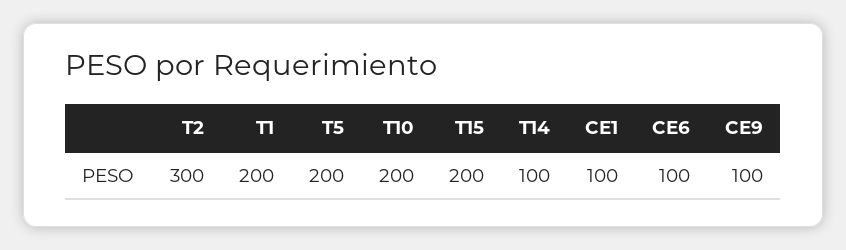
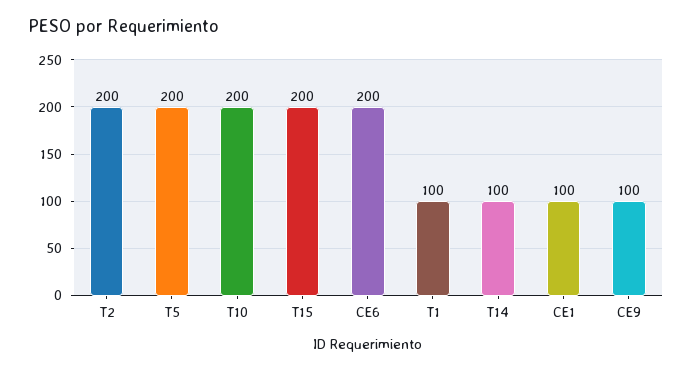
  {
-   "T2": 300,
+   "T2": 200,
-   "T1": 200,
+   "T1": 100,
    "T5": 200,
    "T10": 200,
    "T15": 200,
    "T14": 100,
    "CE1": 100,
-   "CE6": 100,
+   "CE6": 200,
    "CE9": 100
  }

